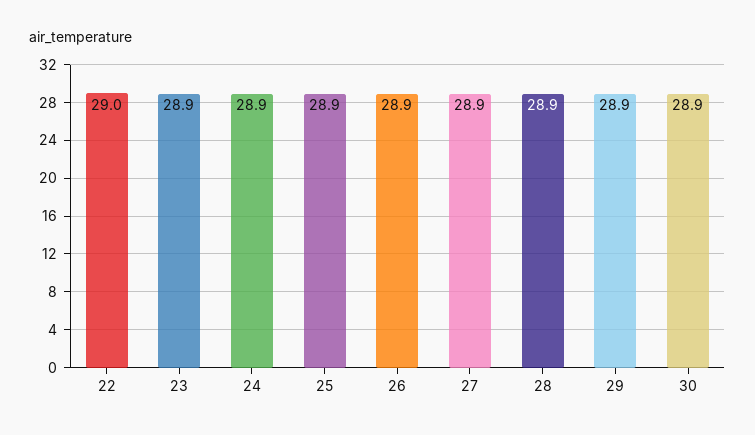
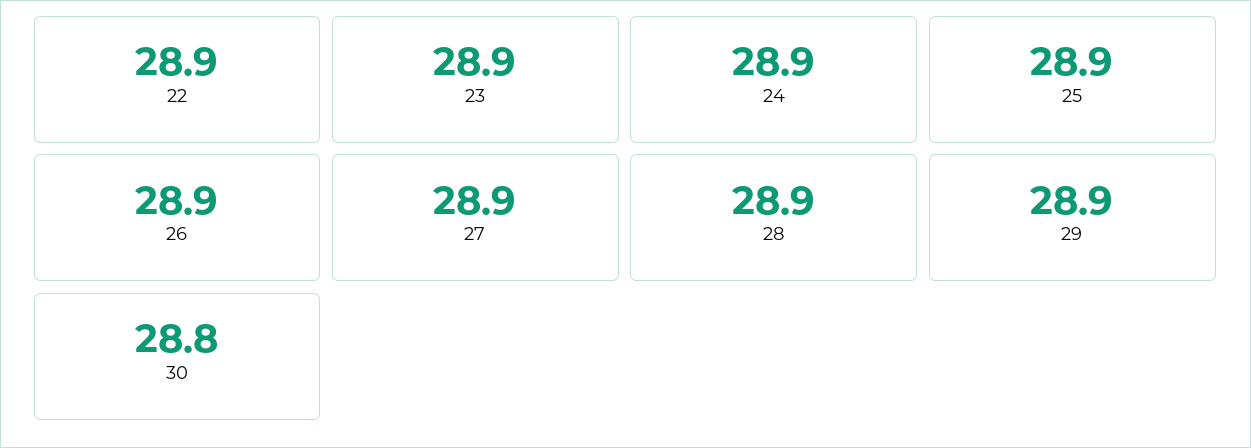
  {
-   "22": 29,
+   "22": 28.9,
    "23": 28.9,
    "24": 28.9,
    "25": 28.9,
    "26": 28.9,
    "27": 28.9,
    "28": 28.9,
    "29": 28.9,
-   "30": 28.9
+   "30": 28.8
  }

